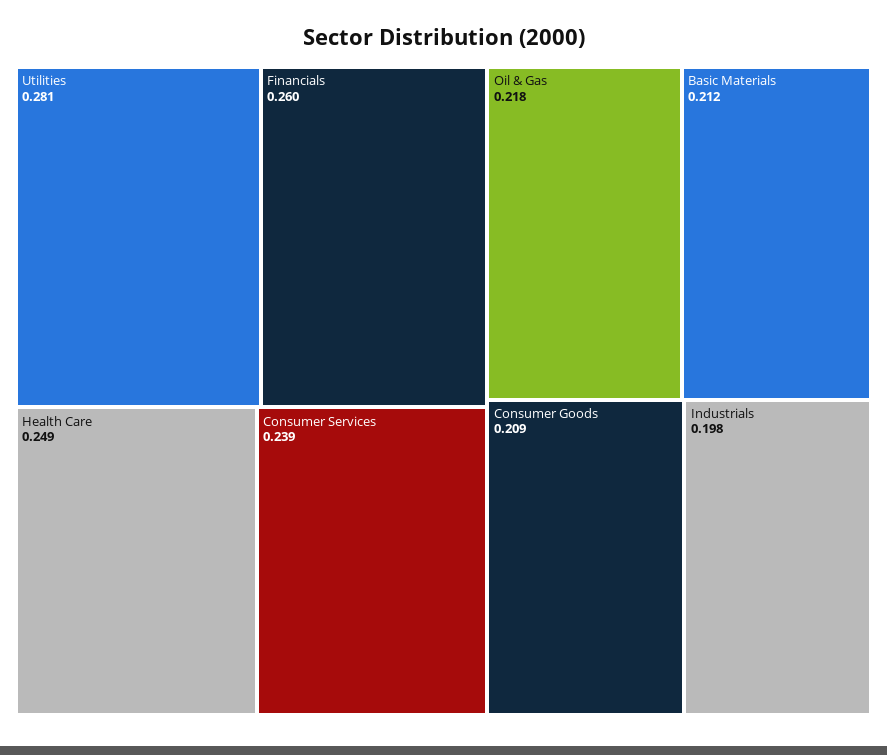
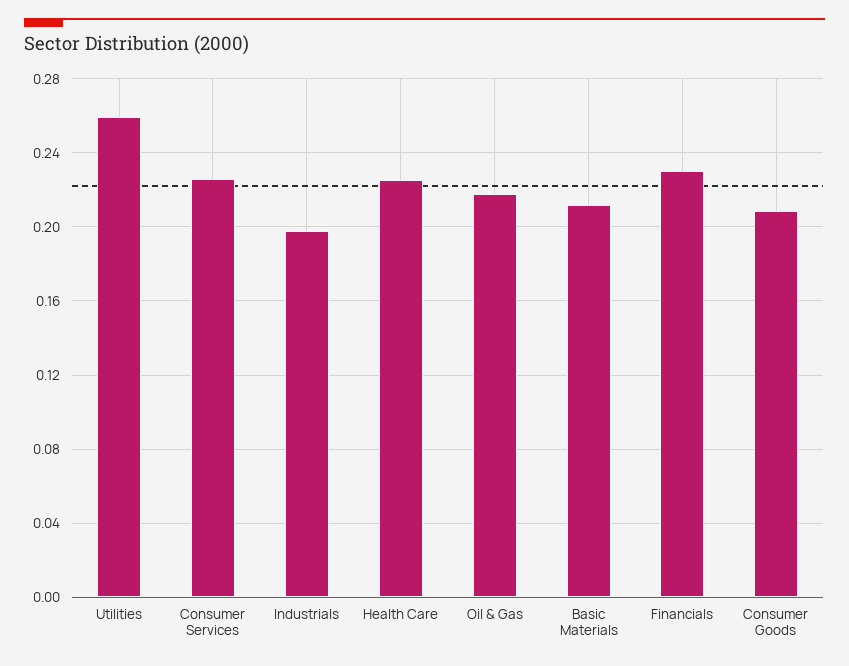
  {
-   "Utilities": 0.281,
+   "Utilities": 0.26,
-   "Financials": 0.26,
+   "Financials": 0.23,
-   "Health Care": 0.249,
+   "Health Care": 0.225,
-   "Consumer Services": 0.239,
+   "Consumer Services": 0.225,
    "Oil & Gas": 0.218,
    "Basic Materials": 0.212,
    "Consumer Goods": 0.209,
    "Industrials": 0.198
  }

